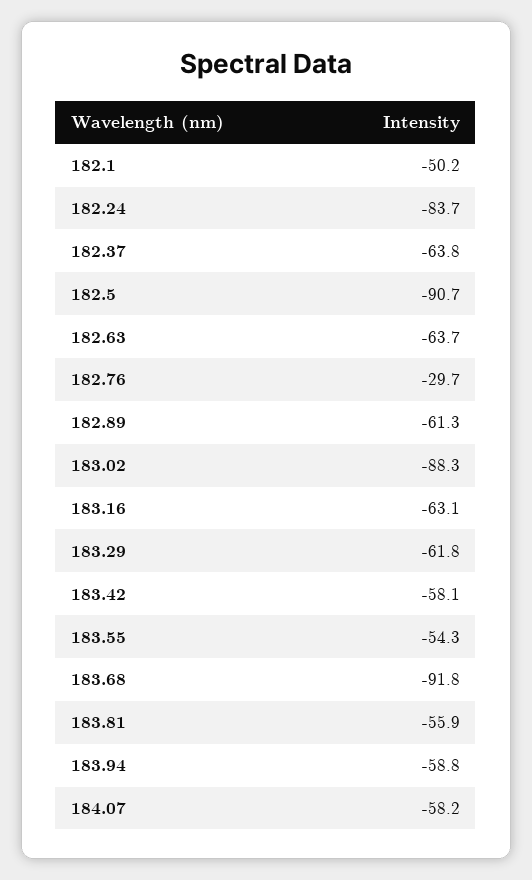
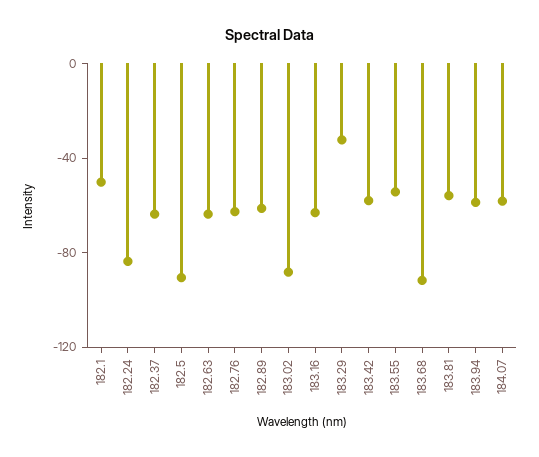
  {
    "182.1": -50.2,
    "182.24": -83.7,
    "182.37": -63.8,
    "182.5": -90.7,
    "182.63": -63.7,
-   "182.76": -29.7,
+   "182.76": -60,
    "182.89": -61.3,
    "183.02": -88.3,
    "183.16": -63.1,
-   "183.29": -61.8,
+   "183.29": -30,
    "183.42": -58.1,
    "183.55": -54.3,
    "183.68": -91.8,
    "183.81": -55.9,
    "183.94": -58.8,
    "184.07": -58.2
  }

